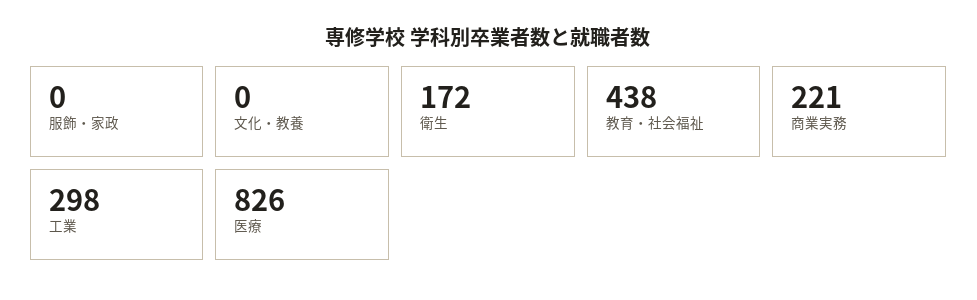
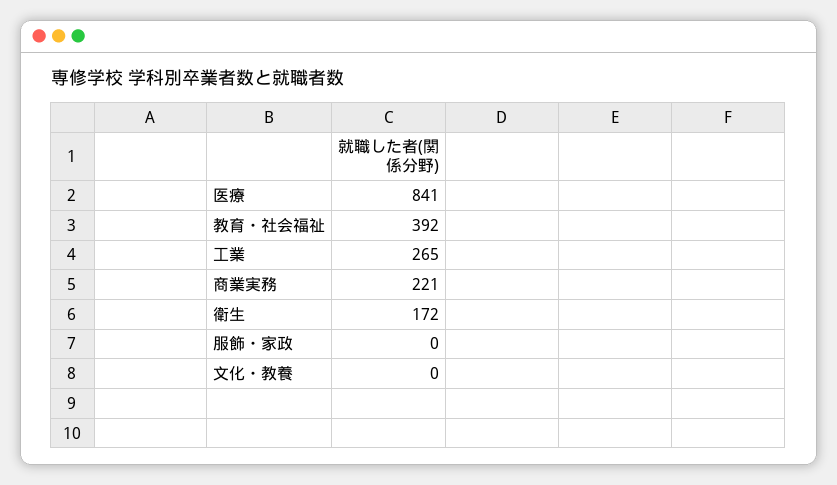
  {
    "服飾・家政": 0,
    "文化・教養": 0,
    "衛生": 172,
-   "教育・社会福祉": 438,
+   "教育・社会福祉": 392,
    "商業実務": 221,
-   "工業": 298,
+   "工業": 265,
-   "医療": 826
+   "医療": 841
  }

